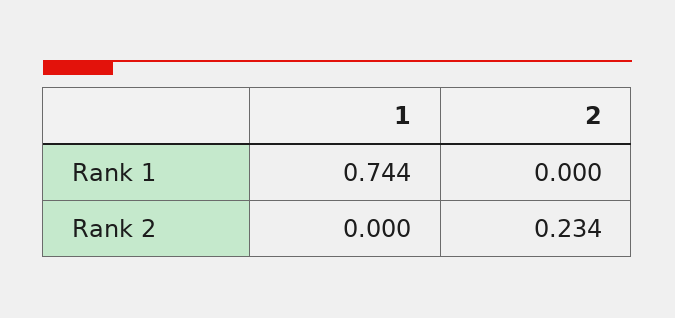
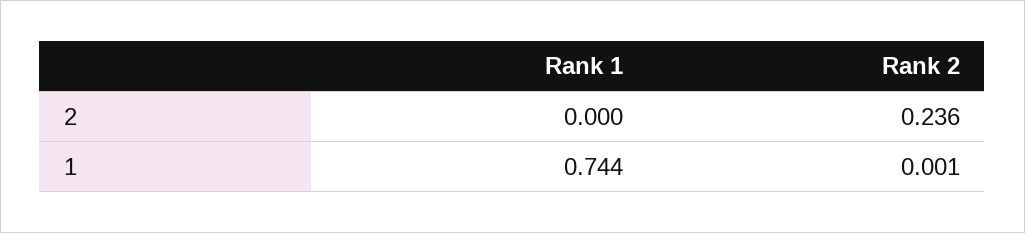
  {
    "1": {
      "Rank 1": 0.744,
-     "Rank 2": 0
+     "Rank 2": 0.001
    },
    "2": {
      "Rank 1": 0,
-     "Rank 2": 0.234
+     "Rank 2": 0.236
    }
  }

